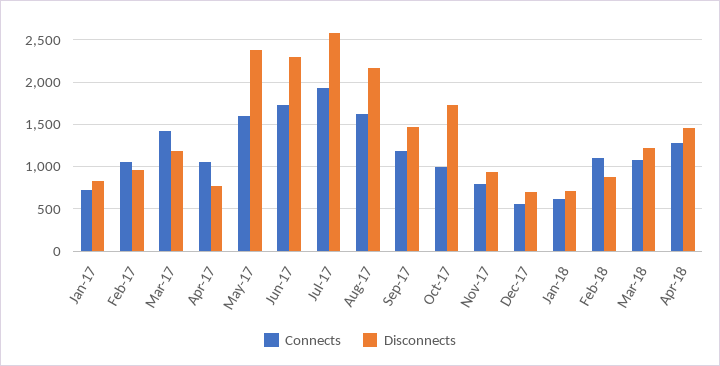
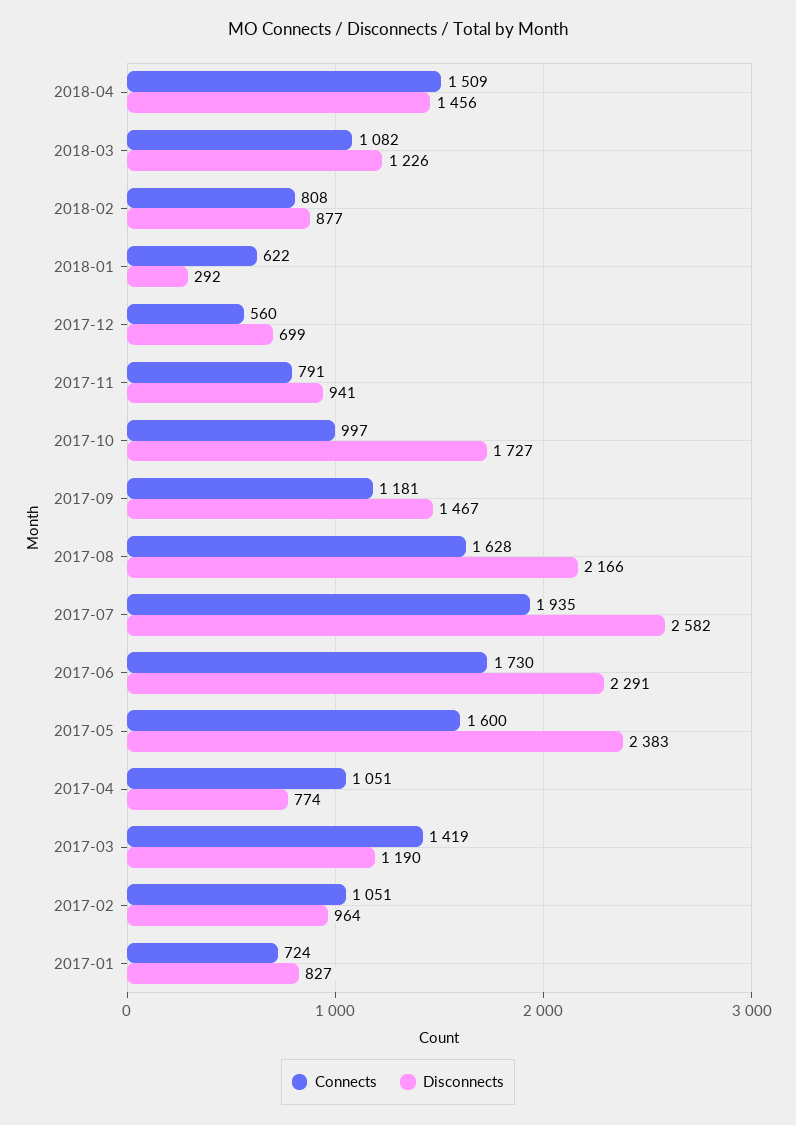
  {
    "Connects": {
      "Jan-17": 724,
      "Feb-17": 1051,
      "Mar-17": 1419,
      "Apr-17": 1051,
      "May-17": 1600,
      "Jun-17": 1730,
      "Jul-17": 1935,
      "Aug-17": 1628,
      "Sep-17": 1181,
      "Oct-17": 997,
      "Nov-17": 791,
      "Dec-17": 560,
      "Jan-18": 622,
-     "Feb-18": 1100,
+     "Feb-18": 808,
      "Mar-18": 1082,
-     "Apr-18": 1300
+     "Apr-18": 1509
    },
    "Disconnects": {
      "Jan-17": 827,
      "Feb-17": 964,
      "Mar-17": 1190,
      "Apr-17": 774,
      "May-17": 2383,
      "Jun-17": 2291,
      "Jul-17": 2582,
      "Aug-17": 2166,
      "Sep-17": 1467,
      "Oct-17": 1727,
      "Nov-17": 941,
      "Dec-17": 699,
-     "Jan-18": 700,
+     "Jan-18": 292,
      "Feb-18": 877,
      "Mar-18": 1226,
      "Apr-18": 1456
    }
  }

